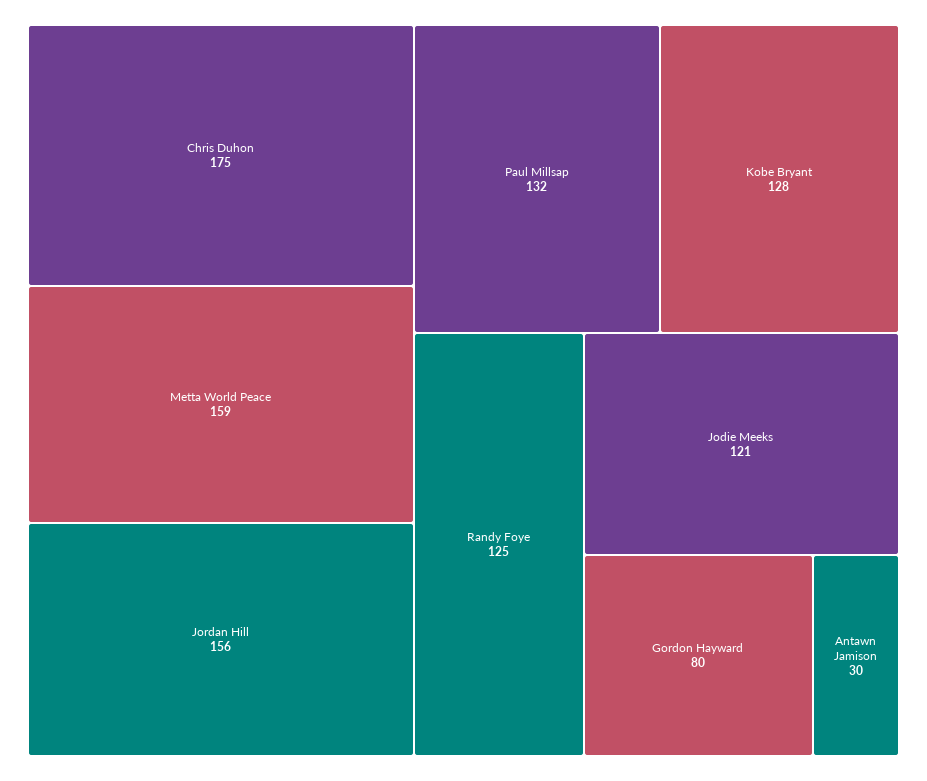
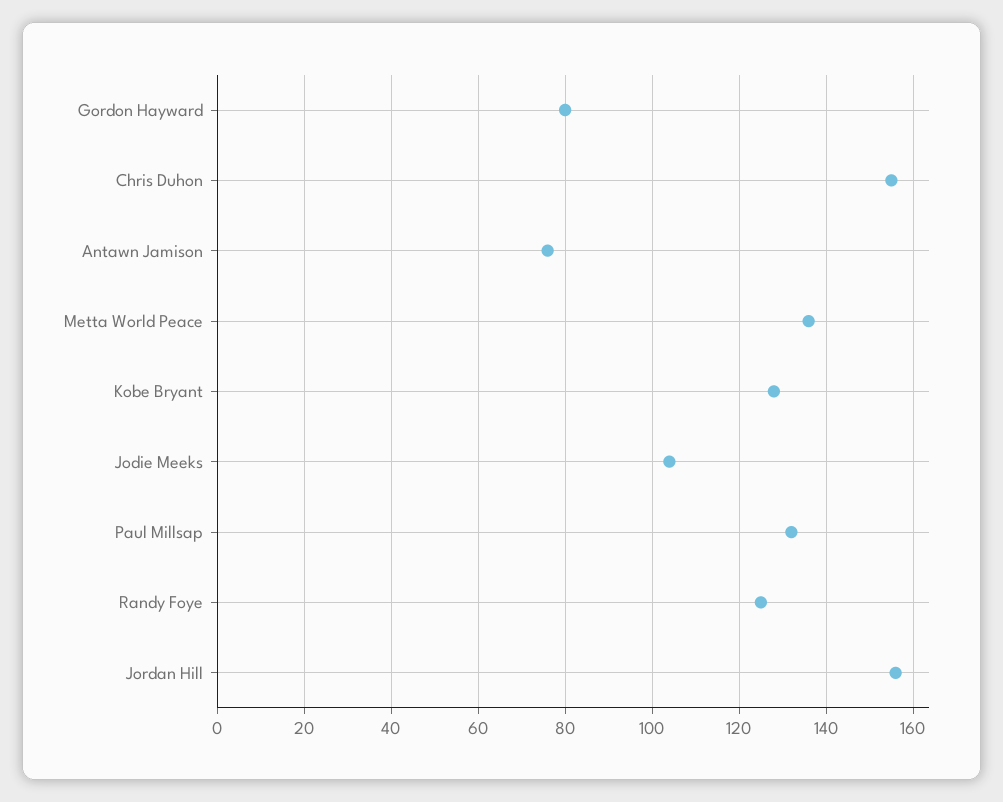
  {
-   "Chris Duhon": 175,
+   "Chris Duhon": 155,
-   "Metta World Peace": 159,
+   "Metta World Peace": 135,
    "Jordan Hill": 156,
    "Paul Millsap": 132,
    "Kobe Bryant": 128,
    "Randy Foye": 125,
-   "Jodie Meeks": 121,
+   "Jodie Meeks": 105,
    "Gordon Hayward": 80,
-   "Antawn Jamison": 30
+   "Antawn Jamison": 75
  }

